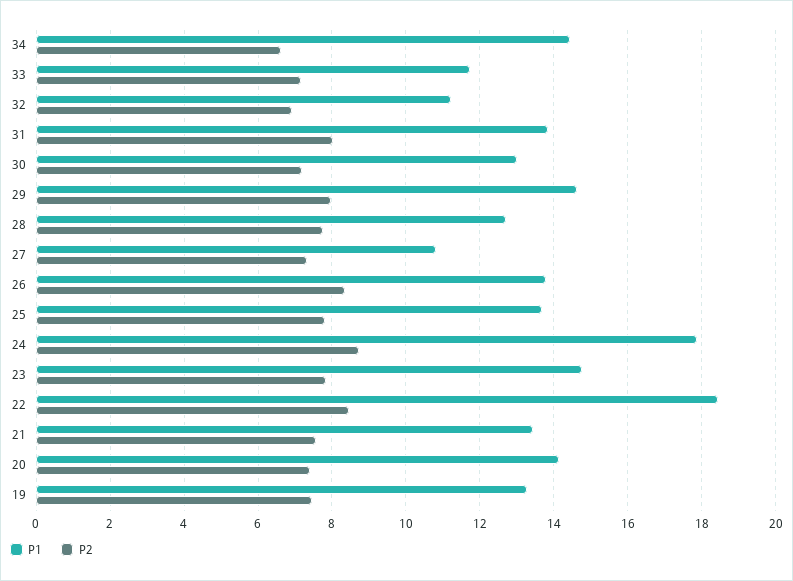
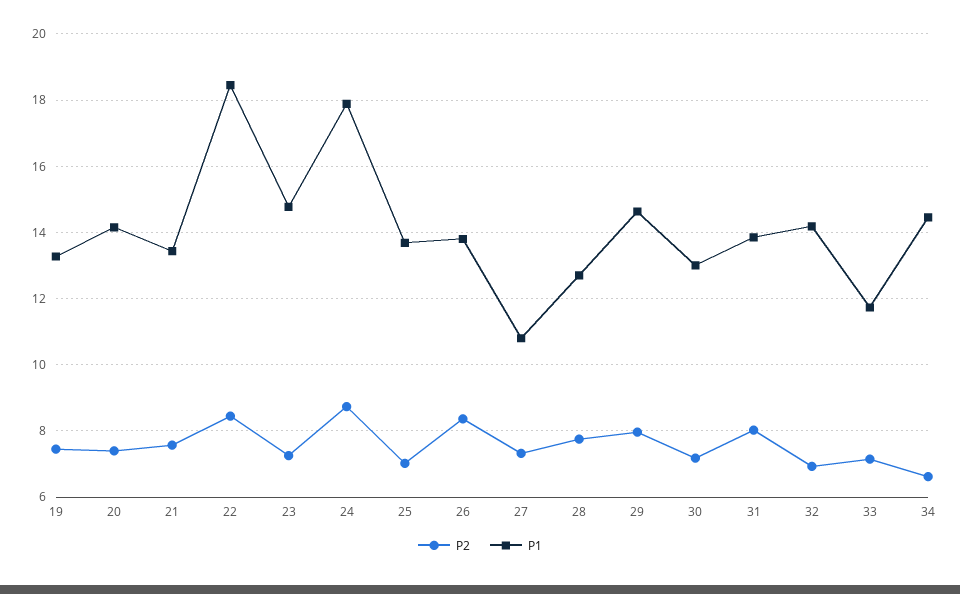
  {
    "P1": {
      "34": 14.4,
      "33": 11.8,
-     "32": 11.2,
+     "32": 14.2,
      "31": 13.8,
      "30": 13,
      "29": 14.6,
      "28": 12.8,
      "27": 10.8,
      "26": 13.8,
      "25": 13.6,
      "24": 17.8,
      "23": 14.8,
      "22": 18.4,
      "21": 13.4,
      "20": 14.2,
      "19": 13.2
    },
    "P2": {
      "34": 6.6,
      "33": 7.2,
      "32": 7,
      "31": 8,
      "30": 7.2,
      "29": 8,
      "28": 7.8,
      "27": 7.4,
      "26": 8.4,
-     "25": 7.8,
+     "25": 7,
      "24": 8.8,
-     "23": 7.8,
+     "23": 7.2,
      "22": 8.4,
      "21": 7.6,
      "20": 7.4,
      "19": 7.4
    }
  }

